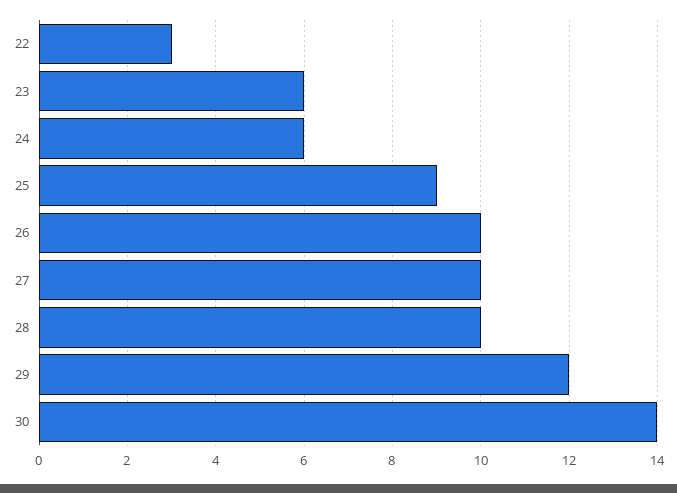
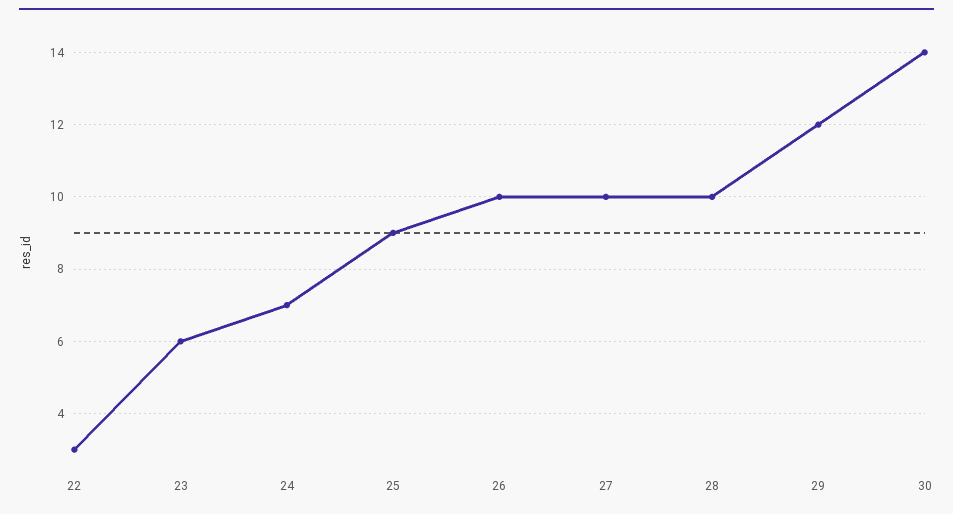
  {
    "22": 3,
    "23": 6,
-   "24": 6,
+   "24": 7,
    "25": 9,
    "26": 10,
    "27": 10,
    "28": 10,
    "29": 12,
    "30": 14
  }

